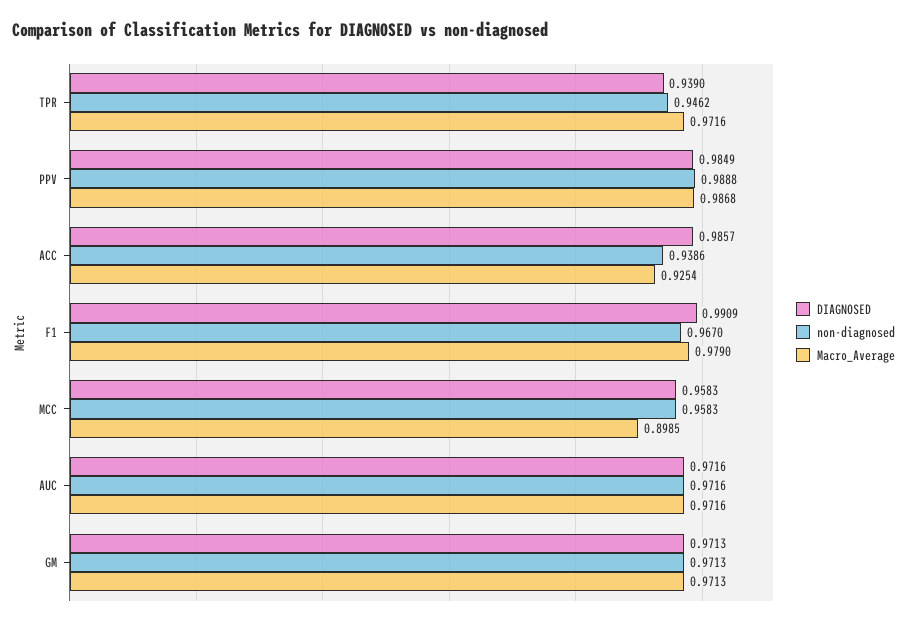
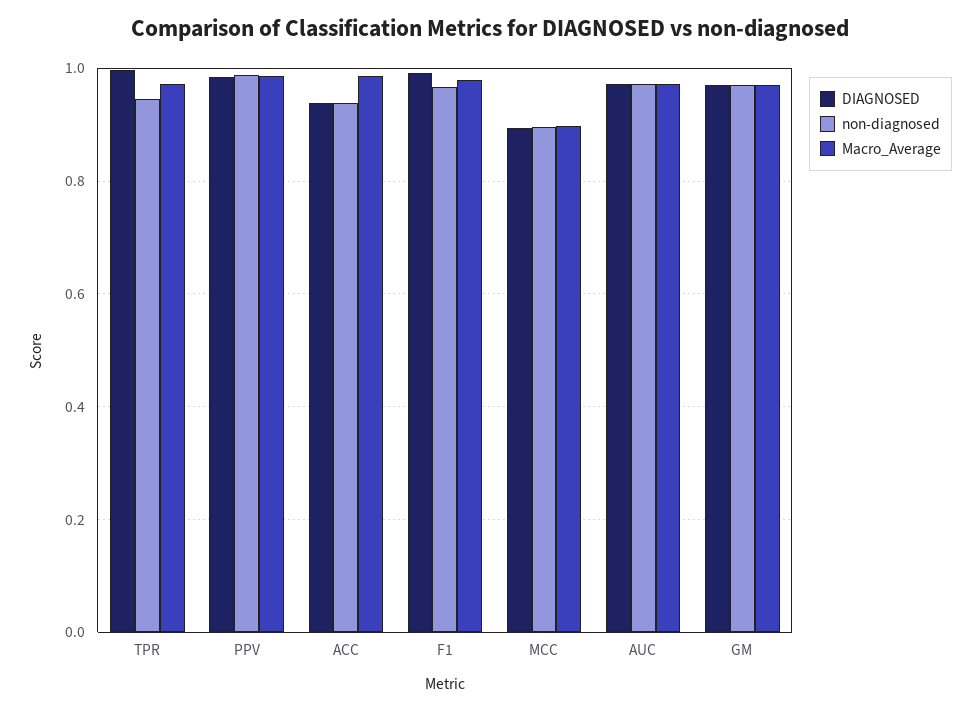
  {
    "DIAGNOSED": {
-     "TPR": 0.939,
+     "TPR": 1,
      "PPV": 0.9849,
-     "ACC": 0.9857,
+     "ACC": 0.94,
      "F1": 0.9909,
-     "MCC": 0.9583,
+     "MCC": 0.9,
      "AUC": 0.9716,
      "GM": 0.9713
    },
    "non-diagnosed": {
      "TPR": 0.9462,
      "PPV": 0.9888,
      "ACC": 0.9386,
      "F1": 0.967,
-     "MCC": 0.9583,
+     "MCC": 0.9,
      "AUC": 0.9716,
      "GM": 0.9713
    },
    "Macro_Average": {
      "TPR": 0.9716,
      "PPV": 0.9868,
-     "ACC": 0.9254,
+     "ACC": 0.98,
      "F1": 0.979,
      "MCC": 0.8985,
      "AUC": 0.9716,
      "GM": 0.9713
    }
  }

